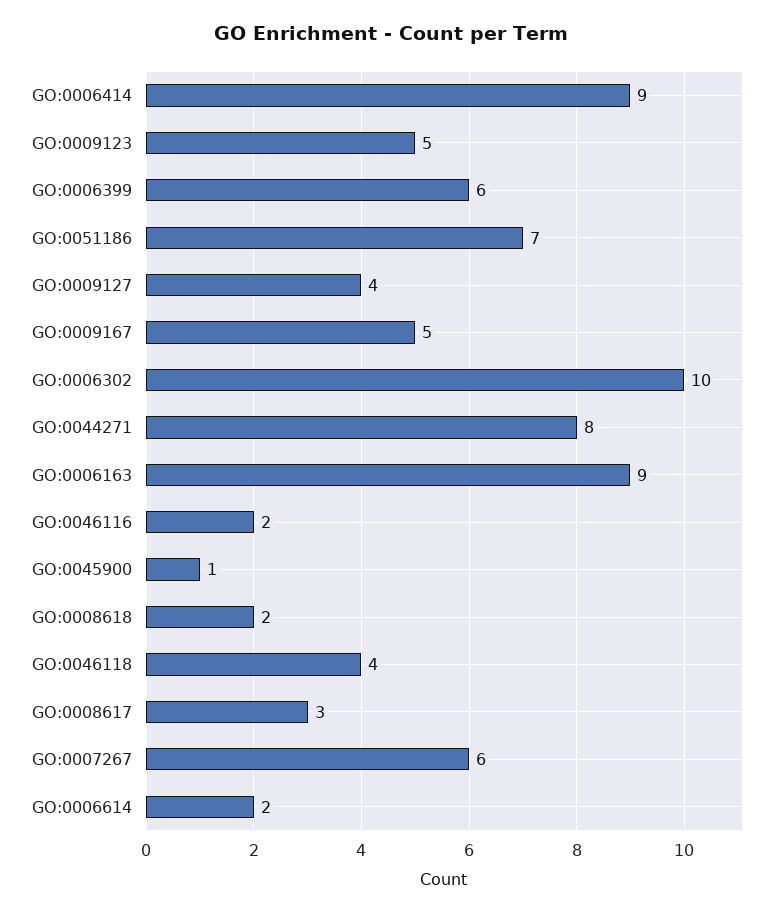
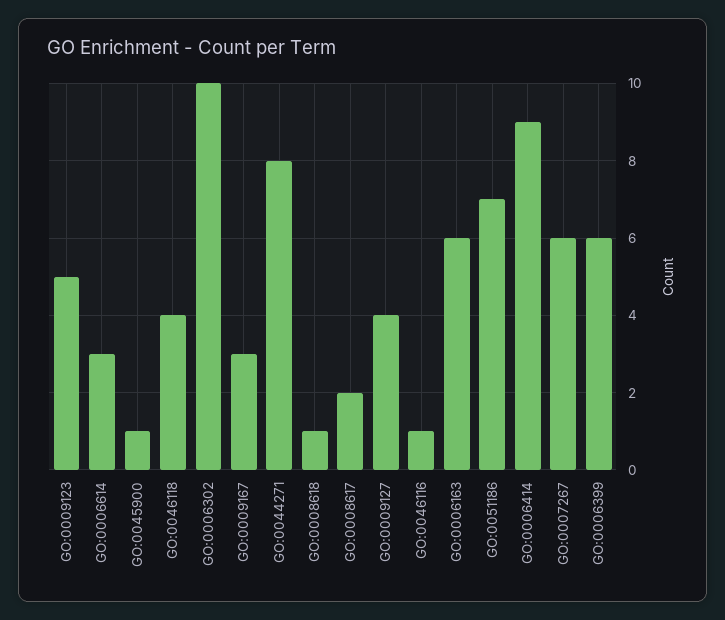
  {
    "GO:0006414": 9,
    "GO:0009123": 5,
    "GO:0006399": 6,
    "GO:0051186": 7,
    "GO:0009127": 4,
-   "GO:0009167": 5,
+   "GO:0009167": 3,
    "GO:0006302": 10,
    "GO:0044271": 8,
-   "GO:0006163": 9,
+   "GO:0006163": 6,
-   "GO:0046116": 2,
+   "GO:0046116": 1,
    "GO:0045900": 1,
-   "GO:0008618": 2,
+   "GO:0008618": 1,
    "GO:0046118": 4,
-   "GO:0008617": 3,
+   "GO:0008617": 2,
    "GO:0007267": 6,
-   "GO:0006614": 2
+   "GO:0006614": 3
  }

